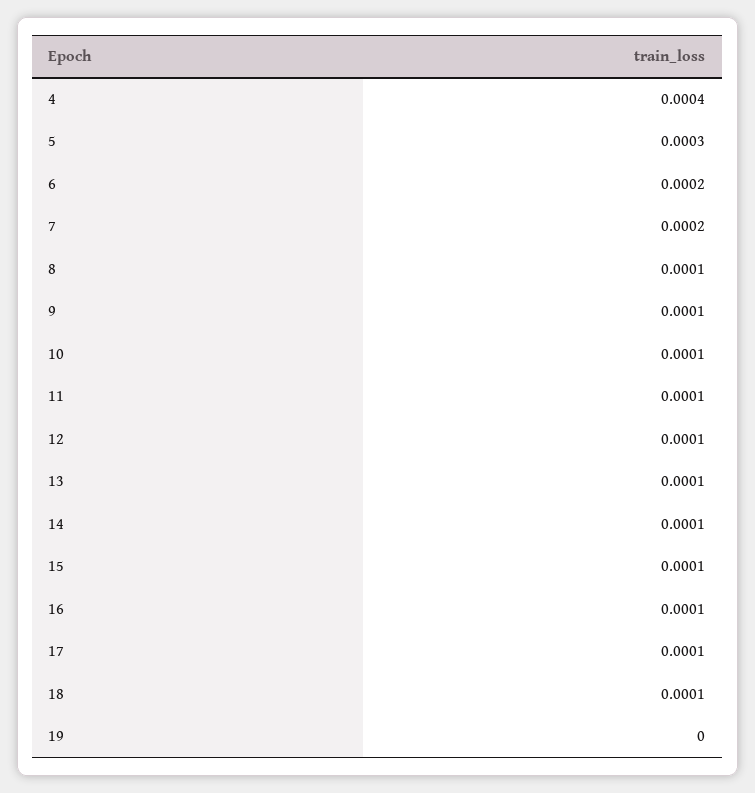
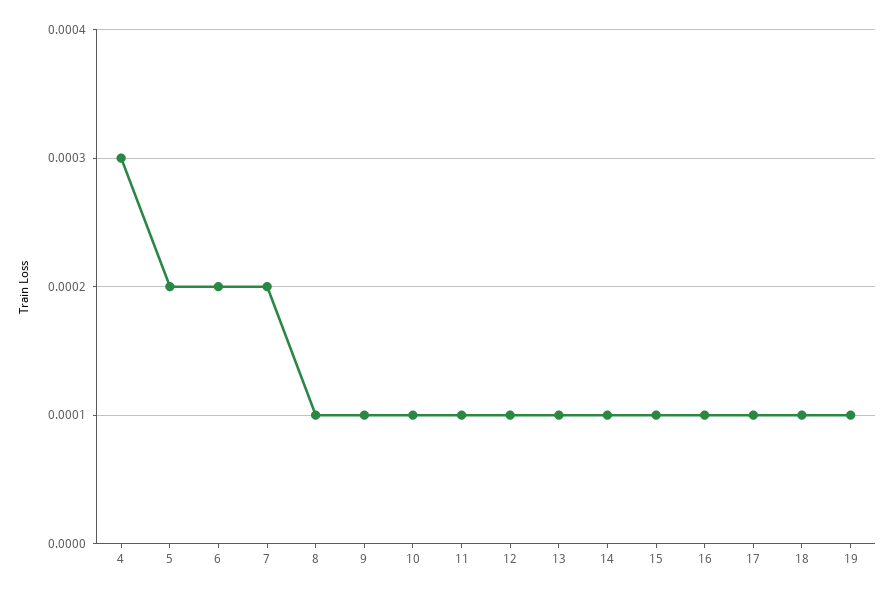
  {
-   "4": 0.0004,
+   "4": 0.0003,
-   "5": 0.0003,
+   "5": 0.0002,
    "6": 0.0002,
    "7": 0.0002,
    "8": 0.0001,
    "9": 0.0001,
    "10": 0.0001,
    "11": 0.0001,
    "12": 0.0001,
    "13": 0.0001,
    "14": 0.0001,
    "15": 0.0001,
    "16": 0.0001,
    "17": 0.0001,
    "18": 0.0001,
-   "19": 0
+   "19": 0.0001
  }

